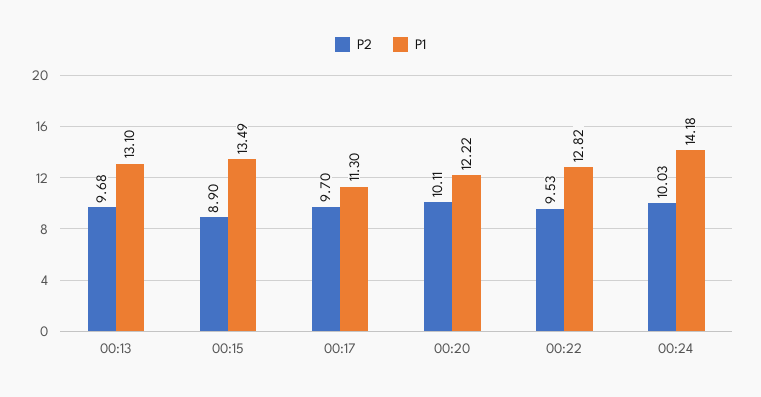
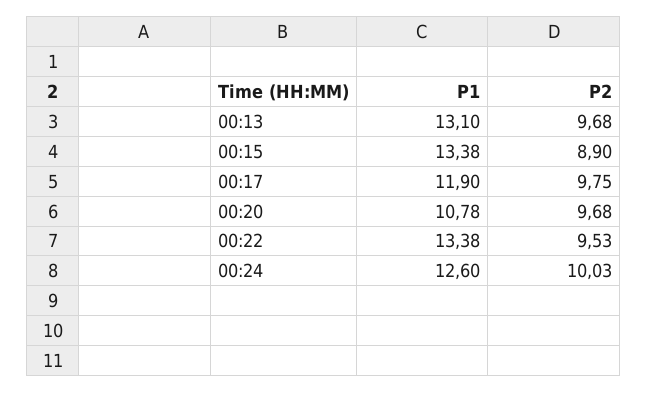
  {
    "P2": {
      "00:13": 9.68,
      "00:15": 8.9,
-     "00:17": 9.7,
+     "00:17": 9.75,
-     "00:20": 10.11,
+     "00:20": 9.68,
      "00:22": 9.53,
      "00:24": 10.03
    },
    "P1": {
      "00:13": 13.1,
-     "00:15": 13.49,
+     "00:15": 13.38,
-     "00:17": 11.3,
+     "00:17": 11.9,
-     "00:20": 12.22,
+     "00:20": 10.78,
-     "00:22": 12.82,
+     "00:22": 13.38,
-     "00:24": 14.18
+     "00:24": 12.6
    }
  }

